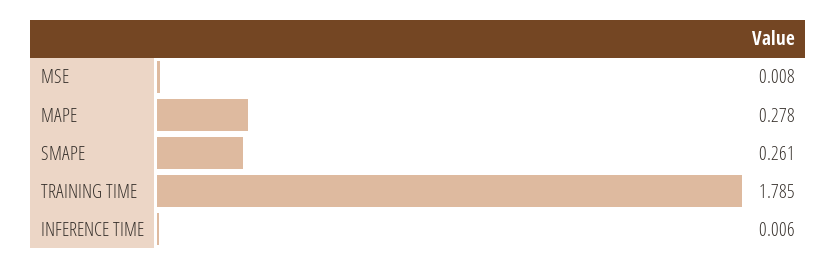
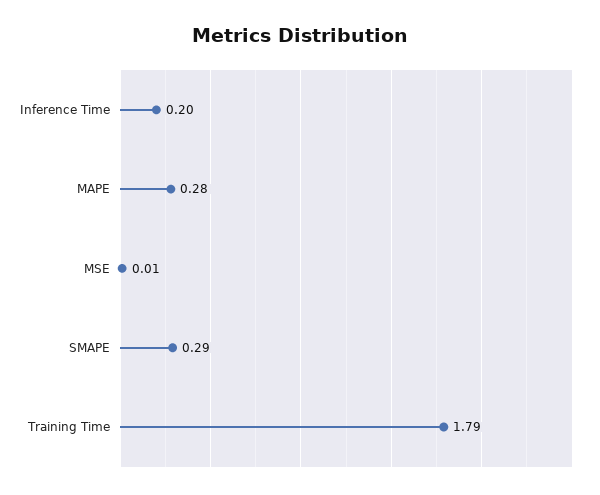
  {
    "MSE": 0.008,
    "MAPE": 0.278,
-   "SMAPE": 0.261,
+   "SMAPE": 0.29,
    "TRAINING TIME": 1.785,
-   "INFERENCE TIME": 0.006
+   "INFERENCE TIME": 0.2
  }

